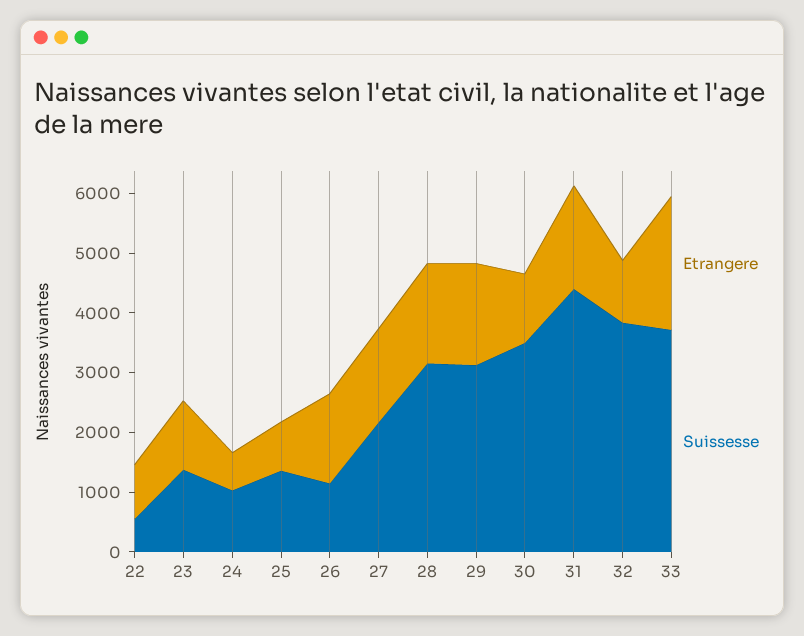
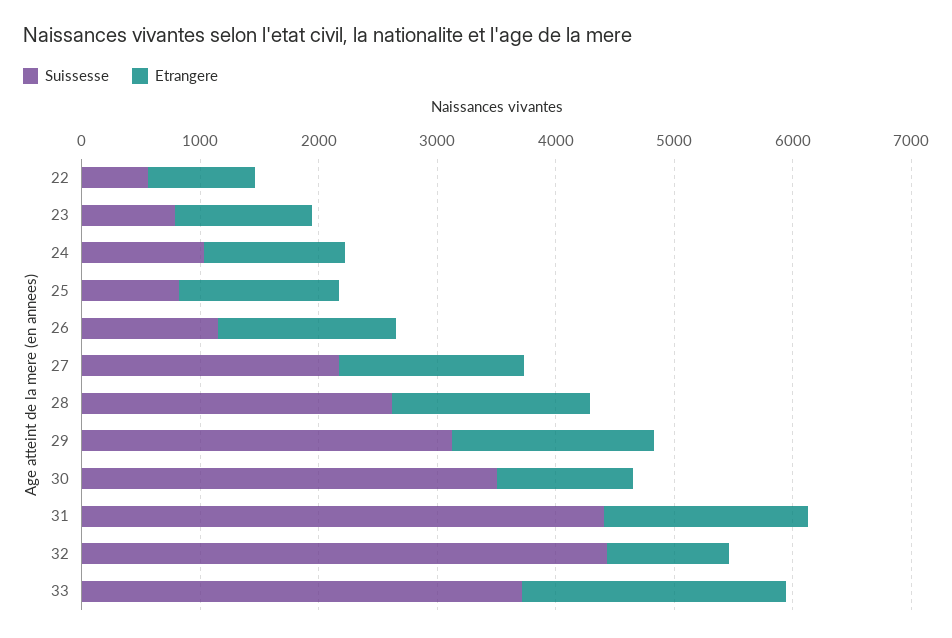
  {
    "Etrangere": {
      "22": 1000,
      "23": 1200,
-     "24": 600,
+     "24": 1200,
-     "25": 800,
+     "25": 1400,
      "26": 1600,
      "27": 1600,
      "28": 1600,
      "29": 1800,
      "30": 1200,
      "31": 1800,
      "32": 1000,
      "33": 2200
    },
    "Suissesse": {
      "22": 600,
-     "23": 1400,
+     "23": 800,
      "24": 1000,
-     "25": 1400,
+     "25": 800,
      "26": 1200,
      "27": 2200,
-     "28": 3200,
+     "28": 2600,
      "29": 3200,
      "30": 3600,
      "31": 4400,
-     "32": 3800,
+     "32": 4400,
      "33": 3800
    }
  }

